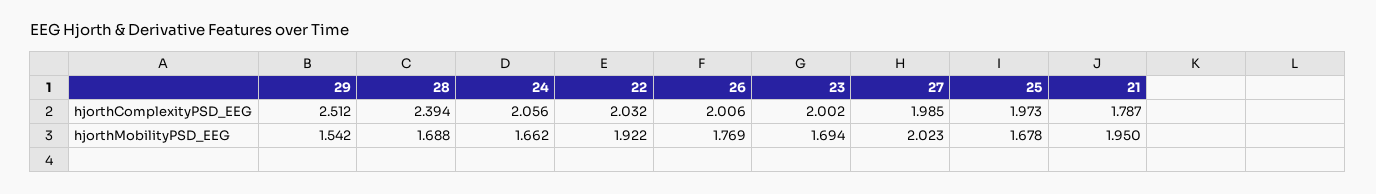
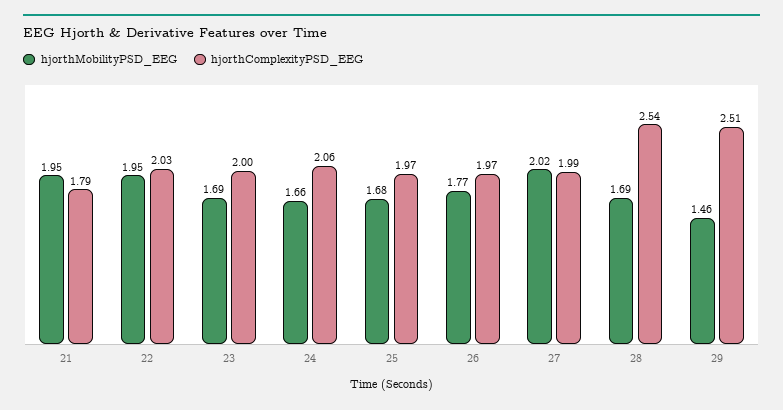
  {
    "hjorthComplexityPSD_EEG": {
      "29": 2.512,
-     "28": 2.394,
+     "28": 2.54,
      "24": 2.056,
      "22": 2.032,
-     "26": 2.006,
+     "26": 1.97,
      "23": 2.002,
      "27": 1.985,
      "25": 1.973,
      "21": 1.787
    },
    "hjorthMobilityPSD_EEG": {
-     "29": 1.542,
+     "29": 1.46,
      "28": 1.688,
      "24": 1.662,
-     "22": 1.922,
+     "22": 1.95,
      "26": 1.769,
      "23": 1.694,
      "27": 2.023,
      "25": 1.678,
      "21": 1.95
    }
  }

